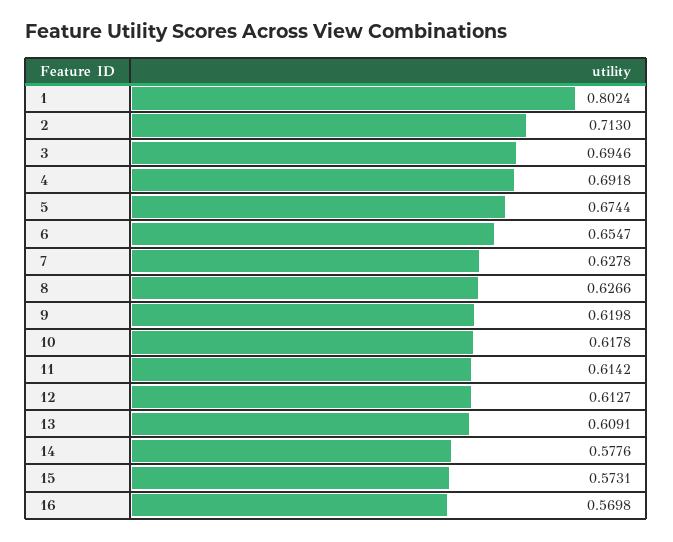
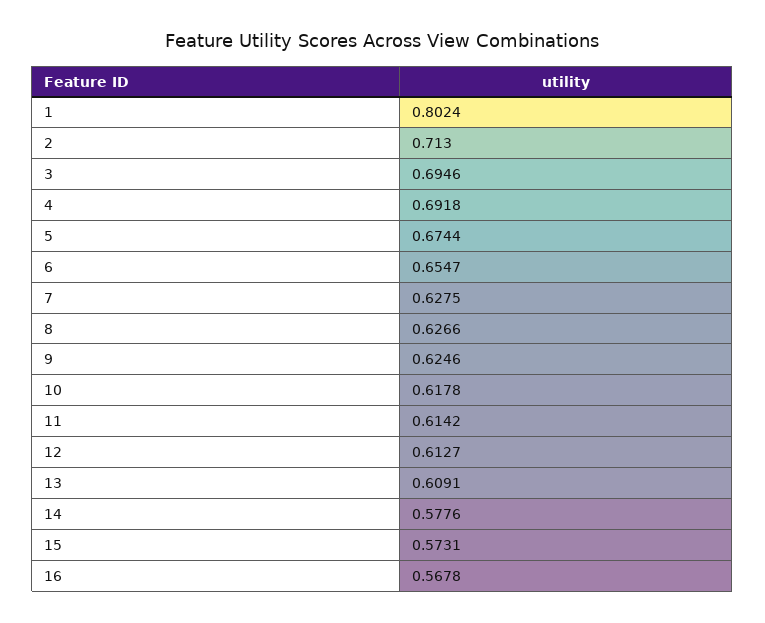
  {
    "1": 0.8024,
    "2": 0.713,
    "3": 0.6946,
    "4": 0.6918,
    "5": 0.6744,
    "6": 0.6547,
-   "7": 0.6278,
+   "7": 0.6275,
    "8": 0.6266,
-   "9": 0.6198,
+   "9": 0.6246,
    "10": 0.6178,
    "11": 0.6142,
    "12": 0.6127,
    "13": 0.6091,
    "14": 0.5776,
    "15": 0.5731,
-   "16": 0.5698
+   "16": 0.5678
  }

